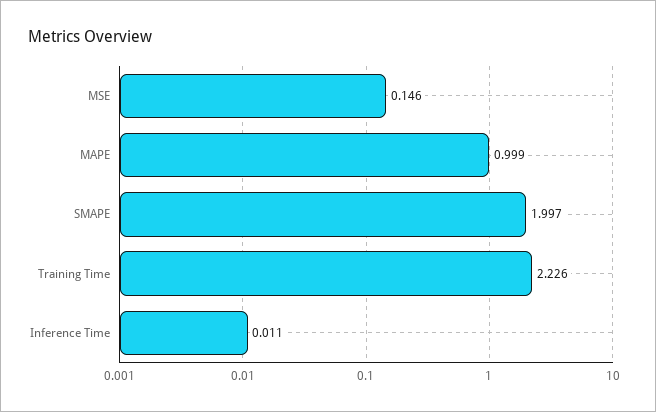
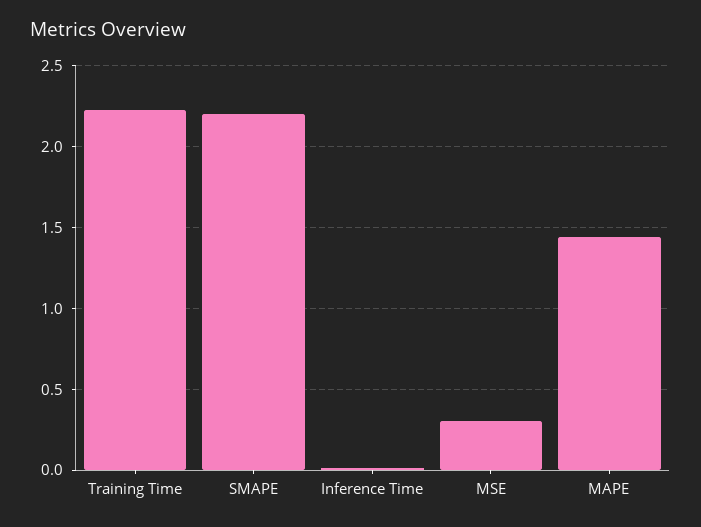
  {
-   "MSE": 0.146,
+   "MSE": 0.3,
-   "MAPE": 0.999,
+   "MAPE": 1.45,
-   "SMAPE": 1.997,
+   "SMAPE": 2.2,
    "Training Time": 2.226,
    "Inference Time": 0.011
  }

